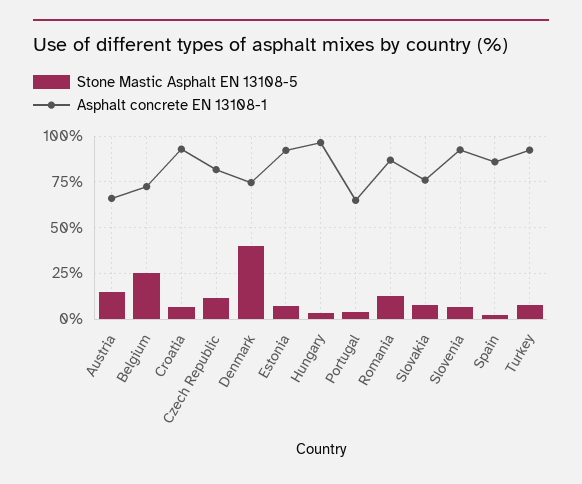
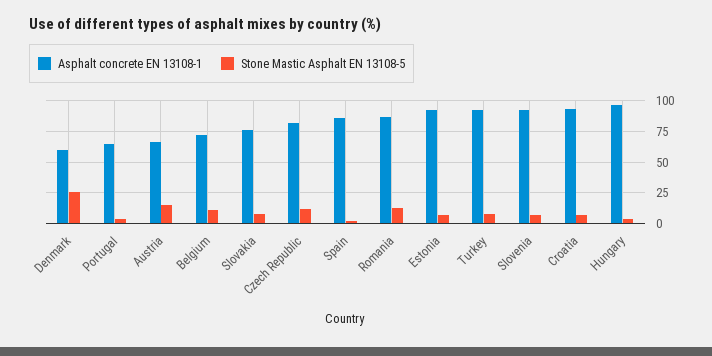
  {
    "Stone Mastic Asphalt EN 13108-5": {
      "Austria": 15,
-     "Belgium": 25,
+     "Belgium": 10,
      "Croatia": 5,
      "Czech Republic": 10,
-     "Denmark": 40,
+     "Denmark": 25,
      "Estonia": 5,
      "Hungary": 5,
      "Portugal": 5,
      "Romania": 15,
      "Slovakia": 10,
      "Slovenia": 5,
      "Spain": 0,
      "Turkey": 10
    },
    "Asphalt concrete EN 13108-1": {
      "Austria": 65,
      "Belgium": 75,
      "Croatia": 95,
      "Czech Republic": 80,
-     "Denmark": 75,
+     "Denmark": 60,
      "Estonia": 90,
      "Hungary": 95,
      "Portugal": 65,
      "Romania": 85,
      "Slovakia": 75,
      "Slovenia": 95,
      "Spain": 85,
      "Turkey": 90
    }
  }

